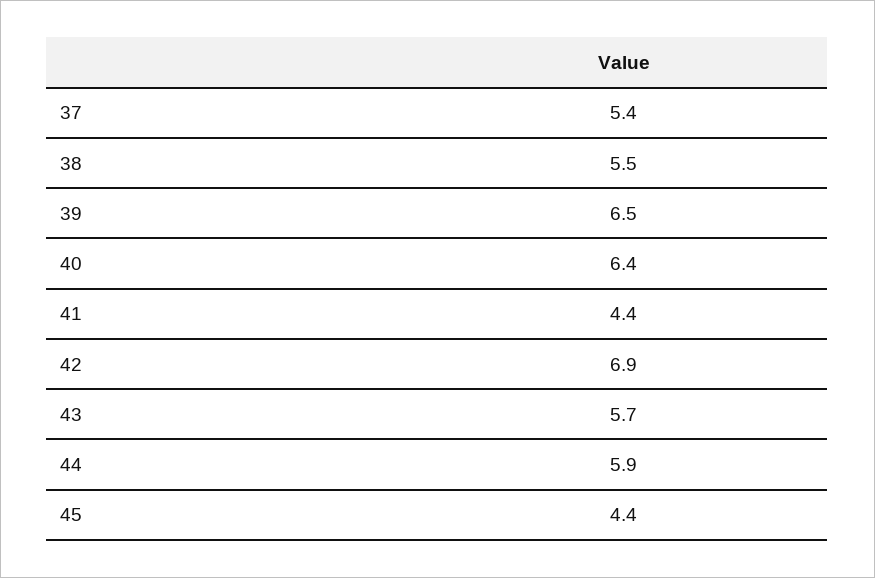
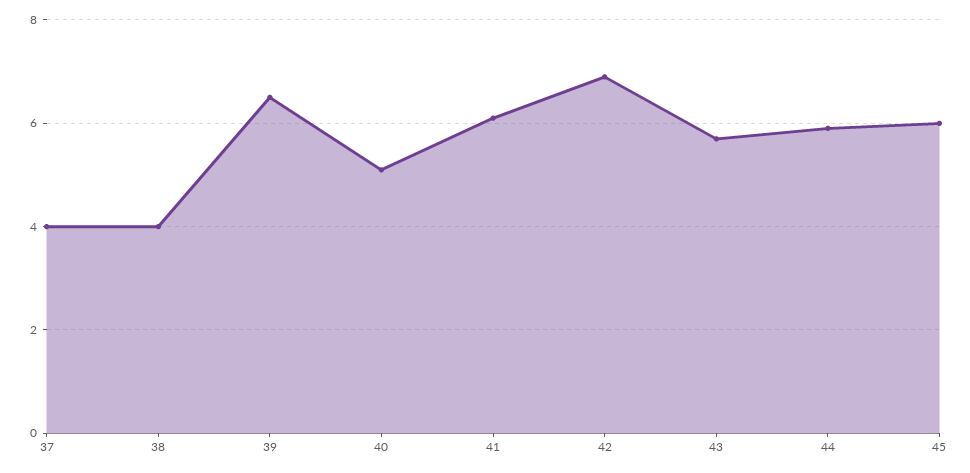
  {
-   "37": 5.4,
+   "37": 4,
-   "38": 5.5,
+   "38": 4,
    "39": 6.5,
-   "40": 6.4,
+   "40": 5,
-   "41": 4.4,
+   "41": 6,
    "42": 6.9,
    "43": 5.7,
    "44": 5.9,
-   "45": 4.4
+   "45": 6
  }

